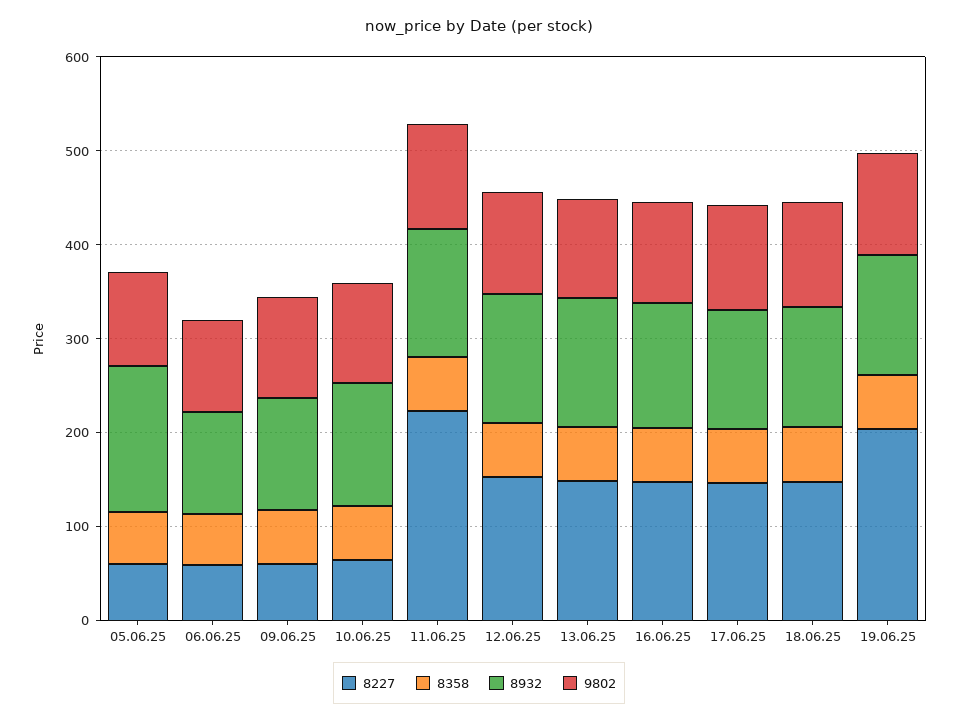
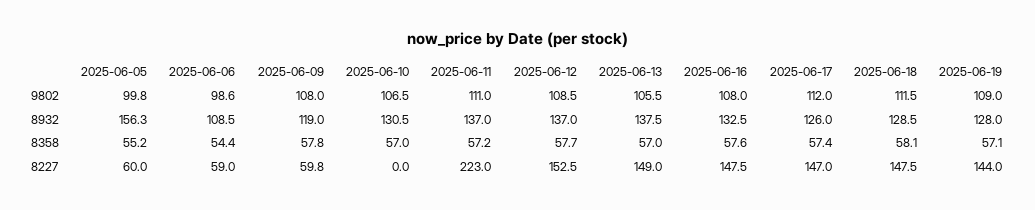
  {
    "8227": {
      "05.06.25": 60,
      "06.06.25": 59,
      "09.06.25": 59.8,
-     "10.06.25": 60,
+     "10.06.25": 0,
      "11.06.25": 223,
      "12.06.25": 152.5,
      "13.06.25": 149,
      "16.06.25": 147.5,
      "17.06.25": 147,
      "18.06.25": 147.5,
-     "19.06.25": 200
+     "19.06.25": 144
    },
    "8358": {
      "05.06.25": 55.2,
      "06.06.25": 54.4,
      "09.06.25": 57.8,
      "10.06.25": 57,
      "11.06.25": 57.2,
      "12.06.25": 57.7,
      "13.06.25": 57,
      "16.06.25": 57.6,
      "17.06.25": 57.4,
      "18.06.25": 58.1,
      "19.06.25": 57.1
    },
    "8932": {
      "05.06.25": 156.3,
      "06.06.25": 108.5,
      "09.06.25": 119,
      "10.06.25": 130.5,
      "11.06.25": 137,
      "12.06.25": 137,
      "13.06.25": 137.5,
      "16.06.25": 132.5,
      "17.06.25": 126,
      "18.06.25": 128.5,
      "19.06.25": 128
    },
    "9802": {
      "05.06.25": 99.8,
      "06.06.25": 98.6,
      "09.06.25": 108,
      "10.06.25": 106.5,
      "11.06.25": 111,
      "12.06.25": 108.5,
      "13.06.25": 105.5,
      "16.06.25": 108,
      "17.06.25": 112,
      "18.06.25": 111.5,
      "19.06.25": 109
    }
  }

